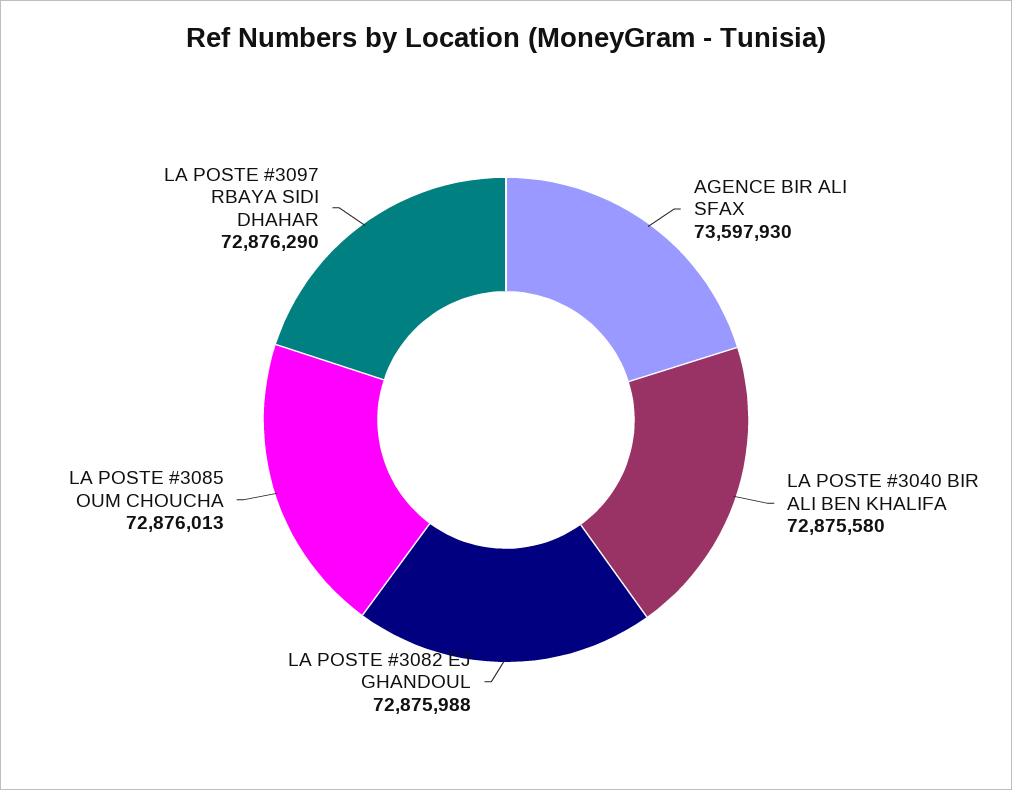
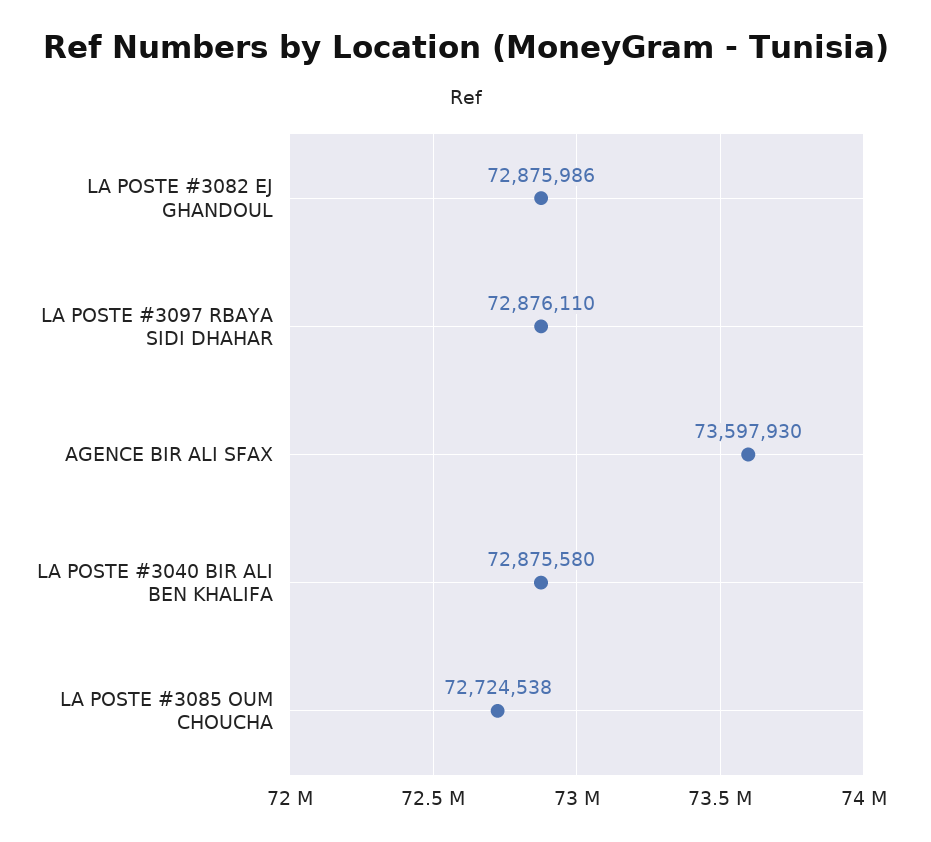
  {
    "AGENCE BIR ALI SFAX": 73597930,
    "LA POSTE #3040 BIR ALI BEN KHALIFA": 72875580,
-   "LA POSTE #3082 EJ GHANDOUL": 72875988,
+   "LA POSTE #3082 EJ GHANDOUL": 72875986,
-   "LA POSTE #3085 OUM CHOUCHA": 72876013,
+   "LA POSTE #3085 OUM CHOUCHA": 72724538,
-   "LA POSTE #3097 RBAYA SIDI DHAHAR": 72876290
+   "LA POSTE #3097 RBAYA SIDI DHAHAR": 72876110
  }

